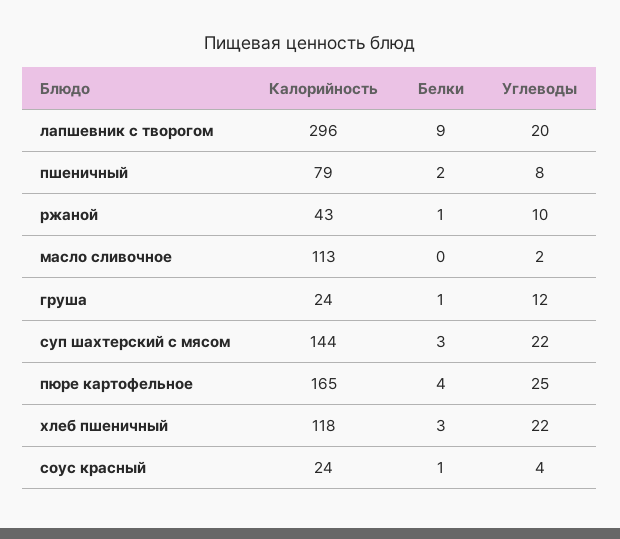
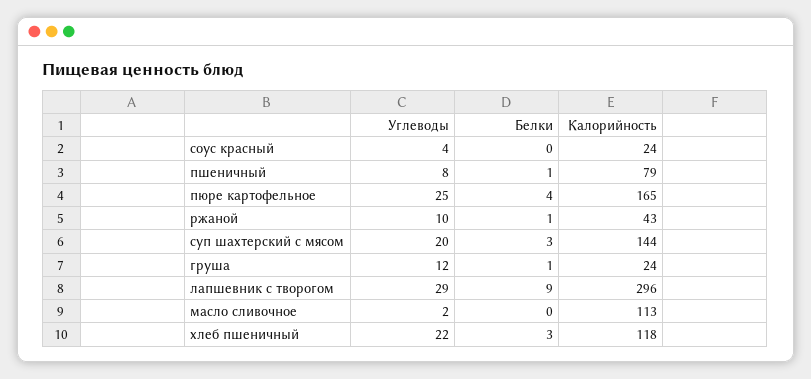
  {
    "Калорийность": {
      "лапшевник с творогом": 296,
      "пшеничный": 79,
      "ржаной": 43,
      "масло сливочное": 113,
      "груша": 24,
      "суп шахтерский с мясом": 144,
      "пюре картофельное": 165,
      "хлеб пшеничный": 118,
      "соус красный": 24
    },
    "Белки": {
      "лапшевник с творогом": 9,
-     "пшеничный": 2,
+     "пшеничный": 1,
      "ржаной": 1,
      "масло сливочное": 0,
      "груша": 1,
      "суп шахтерский с мясом": 3,
      "пюре картофельное": 4,
      "хлеб пшеничный": 3,
-     "соус красный": 1
+     "соус красный": 0
    },
    "Углеводы": {
-     "лапшевник с творогом": 20,
+     "лапшевник с творогом": 29,
      "пшеничный": 8,
      "ржаной": 10,
      "масло сливочное": 2,
      "груша": 12,
-     "суп шахтерский с мясом": 22,
+     "суп шахтерский с мясом": 20,
      "пюре картофельное": 25,
      "хлеб пшеничный": 22,
      "соус красный": 4
    }
  }

